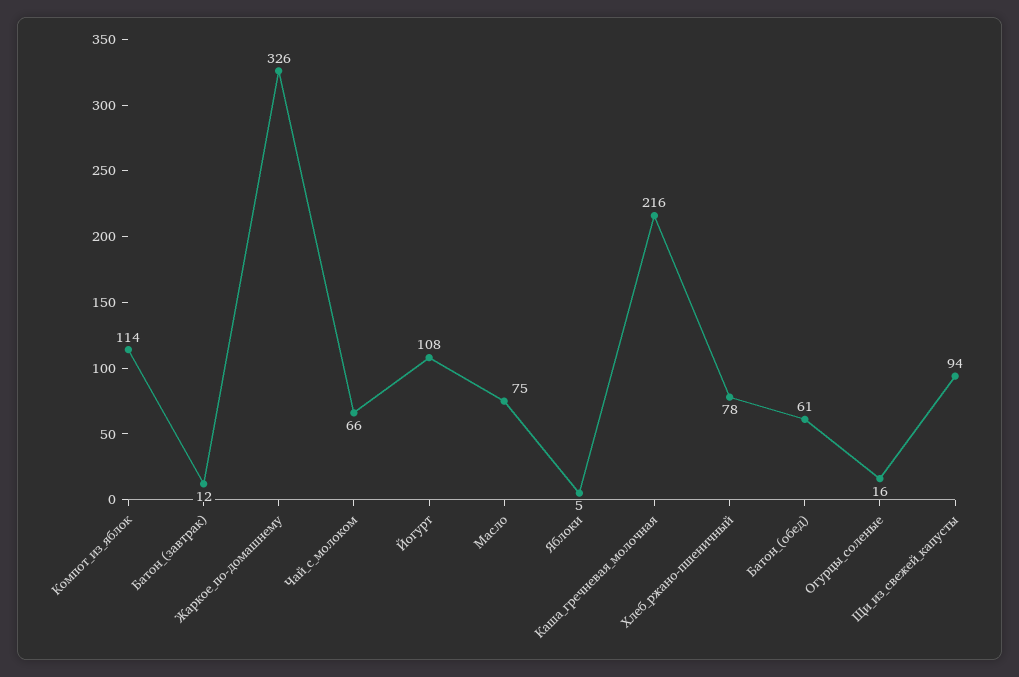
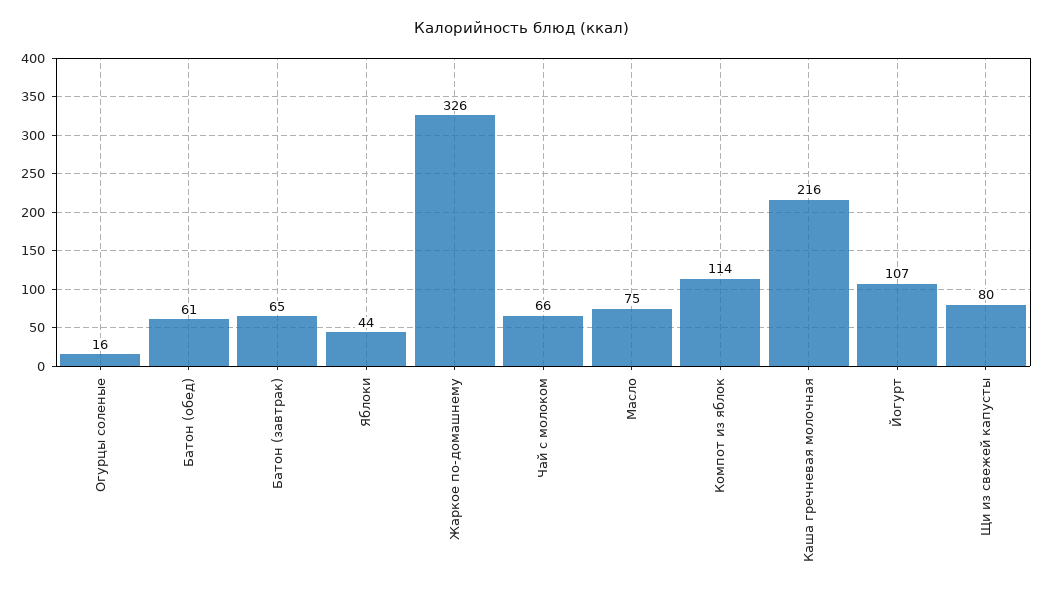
  {
    "Компот_из_яблок": 114,
-   "Батон_(завтрак)": 12,
+   "Батон_(завтрак)": 65,
    "Жаркое_по-домашнему": 326,
    "Чай_с_молоком": 66,
-   "Йогурт": 108,
+   "Йогурт": 107,
    "Масло": 75,
-   "Яблоки": 5,
+   "Яблоки": 44,
    "Каша_гречневая_молочная": 216,
-   "Хлеб_ржано-пшеничный": 78,
    "Батон_(обед)": 61,
    "Огурцы_соленые": 16,
-   "Щи_из_свежей_капусты": 94
+   "Щи_из_свежей_капусты": 80
  }

